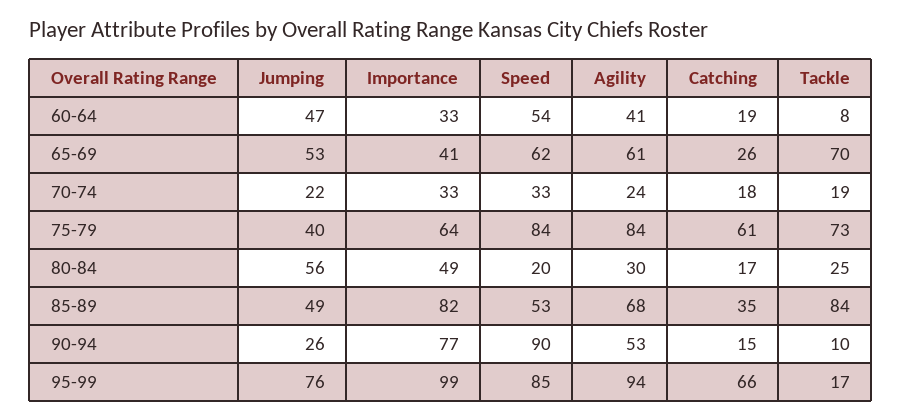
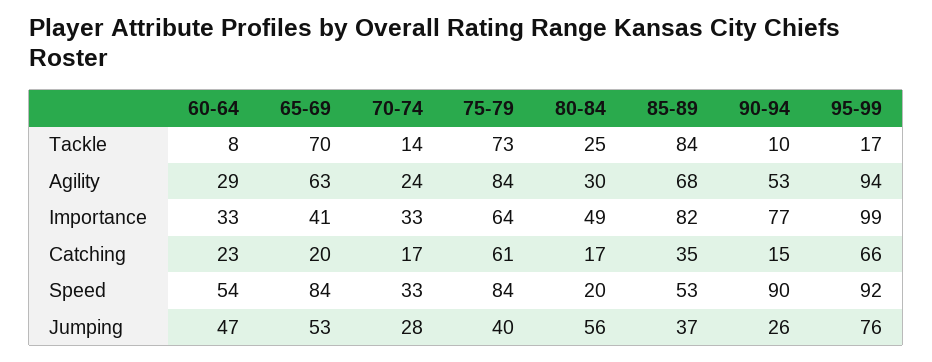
  {
    "Jumping": {
      "60-64": 47,
      "65-69": 53,
-     "70-74": 22,
+     "70-74": 28,
      "75-79": 40,
      "80-84": 56,
-     "85-89": 49,
+     "85-89": 37,
      "90-94": 26,
      "95-99": 76
    },
    "Importance": {
      "60-64": 33,
      "65-69": 41,
      "70-74": 33,
      "75-79": 64,
      "80-84": 49,
      "85-89": 82,
      "90-94": 77,
      "95-99": 99
    },
    "Speed": {
      "60-64": 54,
-     "65-69": 62,
+     "65-69": 84,
      "70-74": 33,
      "75-79": 84,
      "80-84": 20,
      "85-89": 53,
      "90-94": 90,
-     "95-99": 85
+     "95-99": 92
    },
    "Agility": {
-     "60-64": 41,
+     "60-64": 29,
-     "65-69": 61,
+     "65-69": 63,
      "70-74": 24,
      "75-79": 84,
      "80-84": 30,
      "85-89": 68,
      "90-94": 53,
      "95-99": 94
    },
    "Catching": {
-     "60-64": 19,
+     "60-64": 23,
-     "65-69": 26,
+     "65-69": 20,
-     "70-74": 18,
+     "70-74": 17,
      "75-79": 61,
      "80-84": 17,
      "85-89": 35,
      "90-94": 15,
      "95-99": 66
    },
    "Tackle": {
      "60-64": 8,
      "65-69": 70,
-     "70-74": 19,
+     "70-74": 14,
      "75-79": 73,
      "80-84": 25,
      "85-89": 84,
      "90-94": 10,
      "95-99": 17
    }
  }

